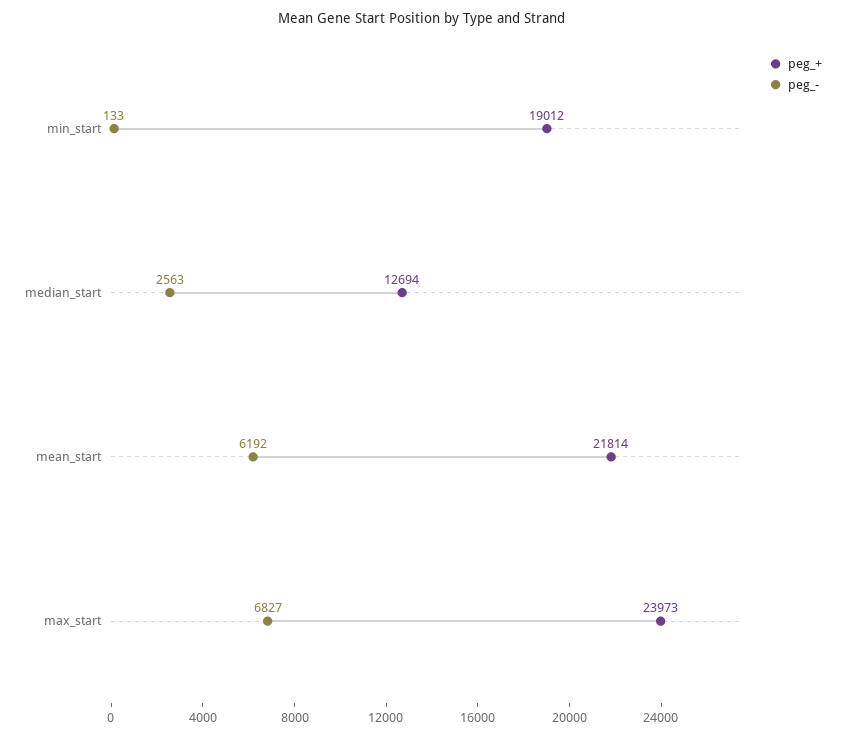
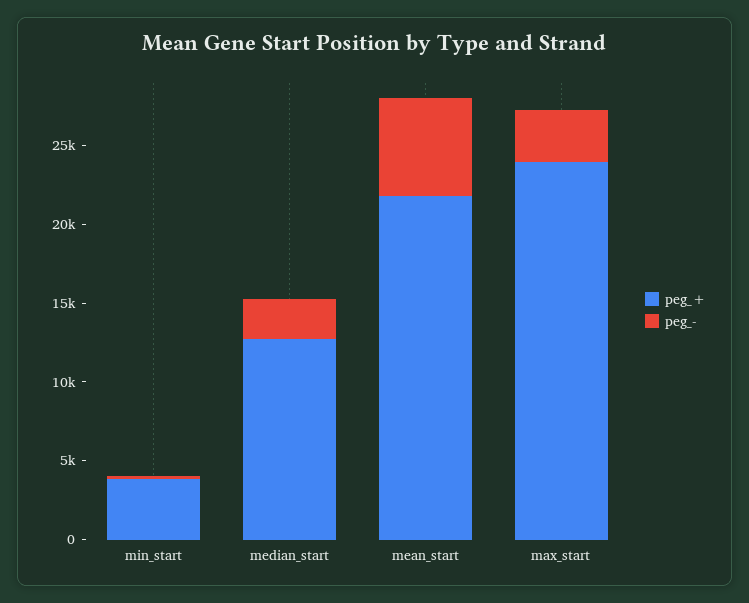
  {
    "peg_+": {
-     "min_start": 19012,
+     "min_start": 4000,
      "median_start": 12694,
      "mean_start": 21814,
      "max_start": 23973
    },
    "peg_-": {
      "min_start": 133,
      "median_start": 2563,
      "mean_start": 6192,
-     "max_start": 6827
+     "max_start": 3000
    }
  }

